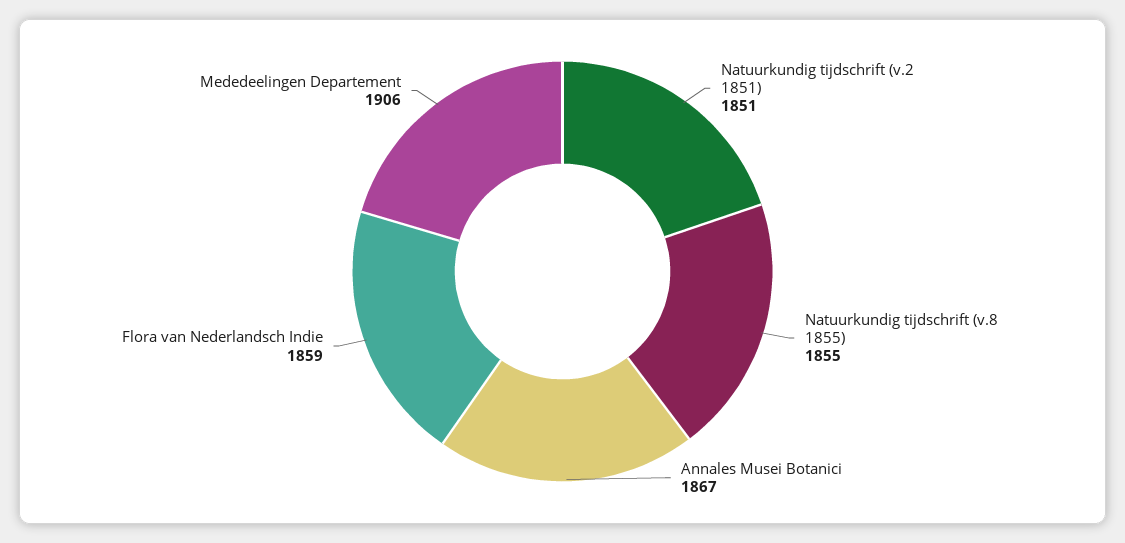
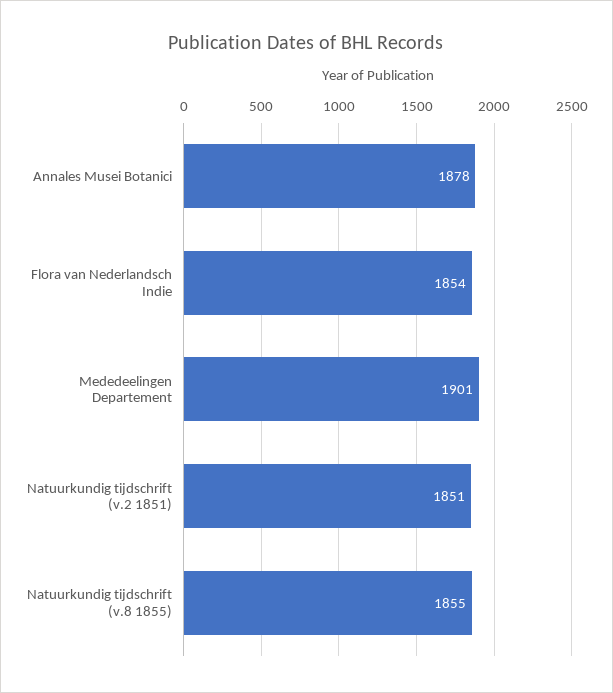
  {
    "Natuurkundig tijdschrift (v.2 1851)": 1851,
    "Natuurkundig tijdschrift (v.8 1855)": 1855,
-   "Annales Musei Botanici": 1867,
+   "Annales Musei Botanici": 1878,
-   "Flora van Nederlandsch Indie": 1859,
+   "Flora van Nederlandsch Indie": 1854,
-   "Mededeelingen Departement": 1906
+   "Mededeelingen Departement": 1901
  }

